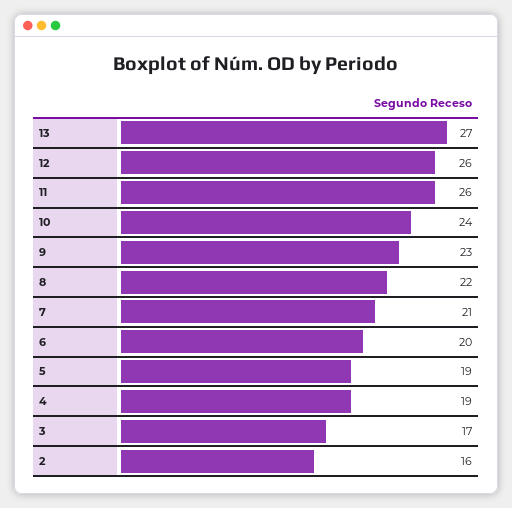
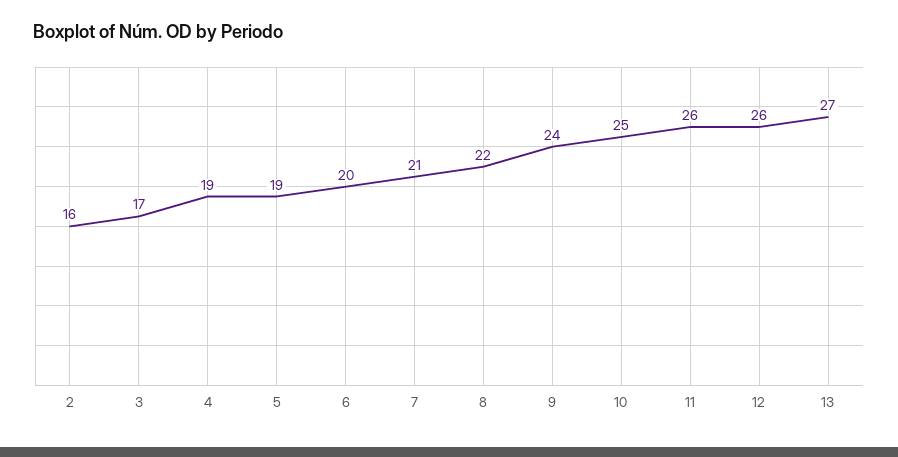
  {
    "13": 27,
    "12": 26,
    "11": 26,
-   "10": 24,
+   "10": 25,
-   "9": 23,
+   "9": 24,
    "8": 22,
    "7": 21,
    "6": 20,
    "5": 19,
    "4": 19,
    "3": 17,
    "2": 16
  }

